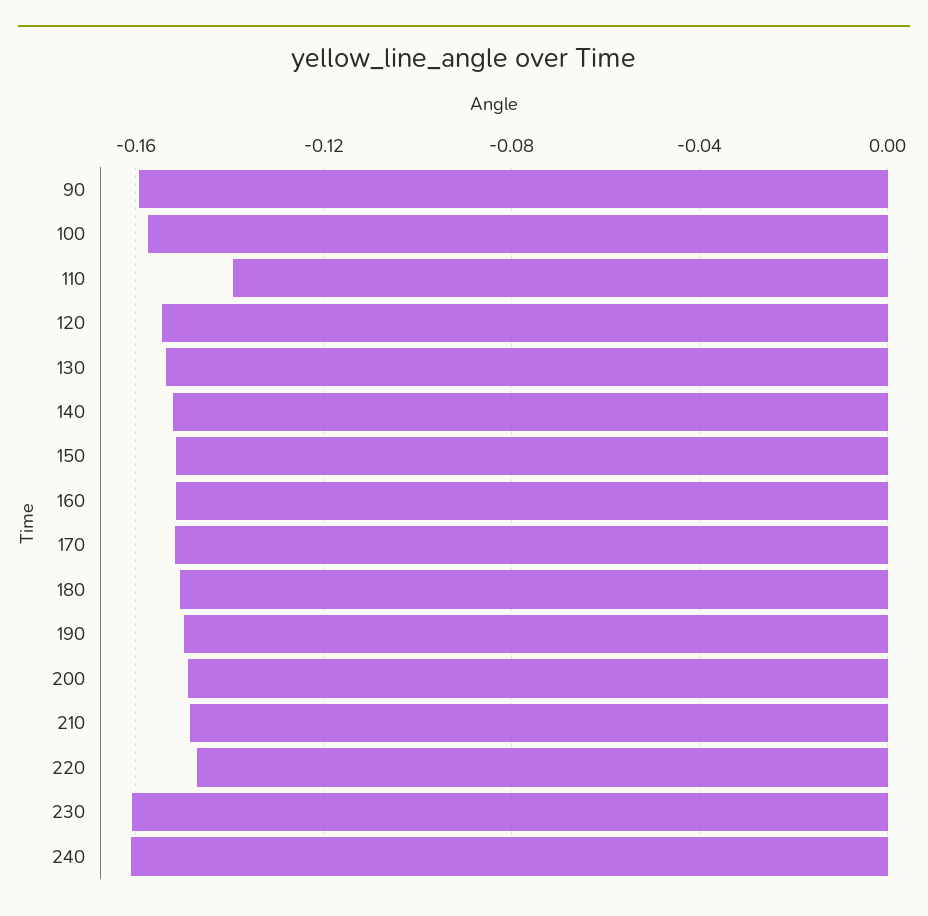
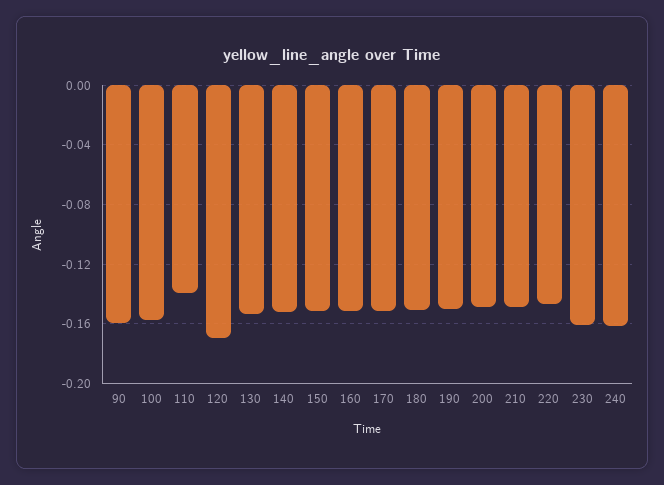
  {
    "90": -0.16,
    "100": -0.155,
    "110": -0.14,
-   "120": -0.155,
+   "120": -0.17,
    "130": -0.155,
    "140": -0.15,
    "150": -0.15,
    "160": -0.15,
    "170": -0.15,
    "180": -0.15,
    "190": -0.15,
    "200": -0.15,
    "210": -0.15,
    "220": -0.145,
    "230": -0.16,
    "240": -0.16
  }

